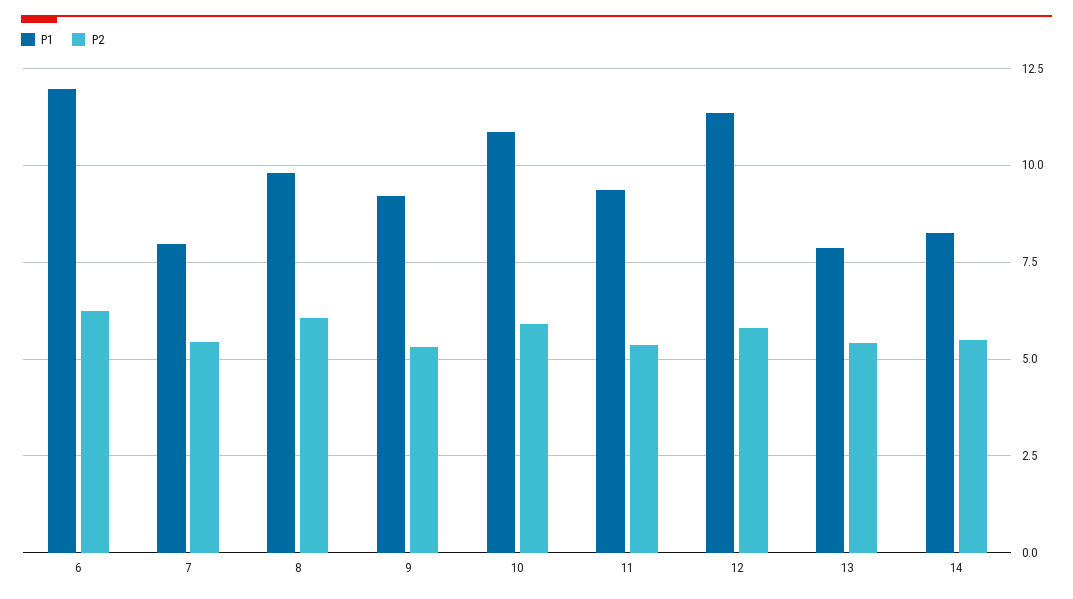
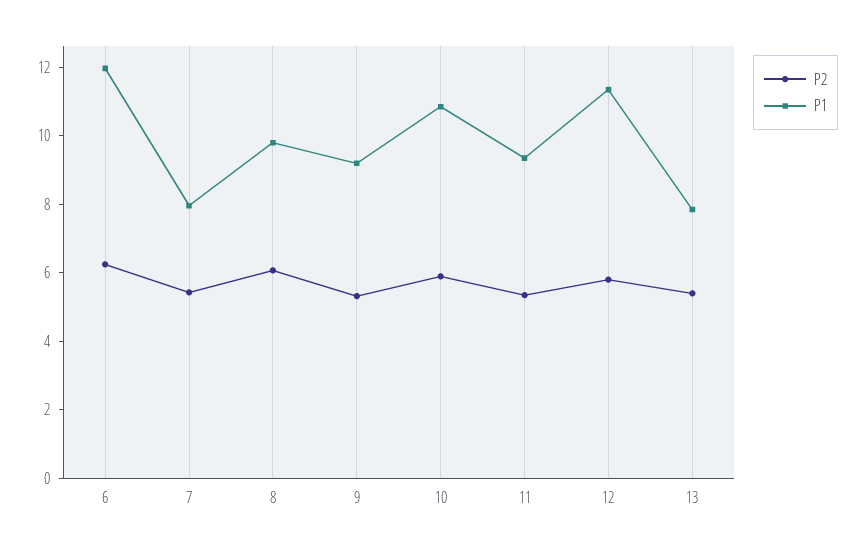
  {
    "P1": {
      "6": 12,
      "7": 8,
      "8": 9.75,
      "9": 9.25,
      "10": 10.75,
      "11": 9.25,
      "12": 11.25,
-     "13": 7.75,
+     "13": 7.75
-     "14": 8.25
    },
    "P2": {
      "6": 6.25,
      "7": 5.5,
      "8": 6,
      "9": 5.25,
      "10": 6,
      "11": 5.25,
      "12": 5.75,
-     "13": 5.5,
+     "13": 5.5
-     "14": 5.5
    }
  }

